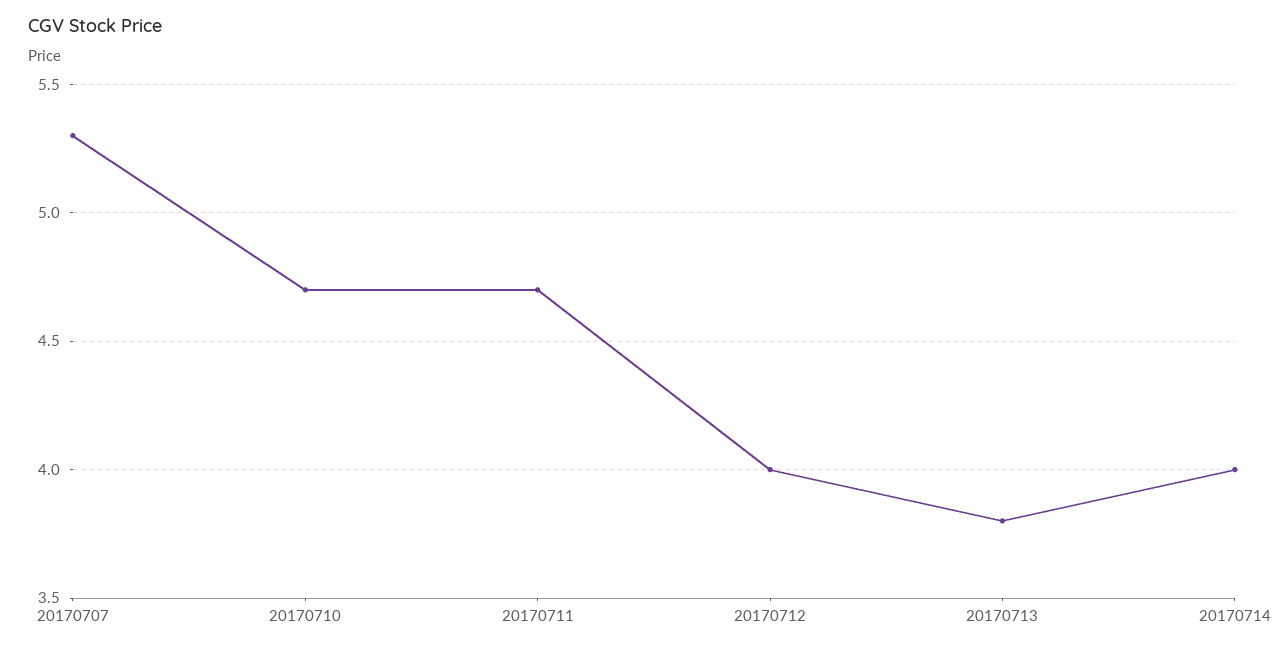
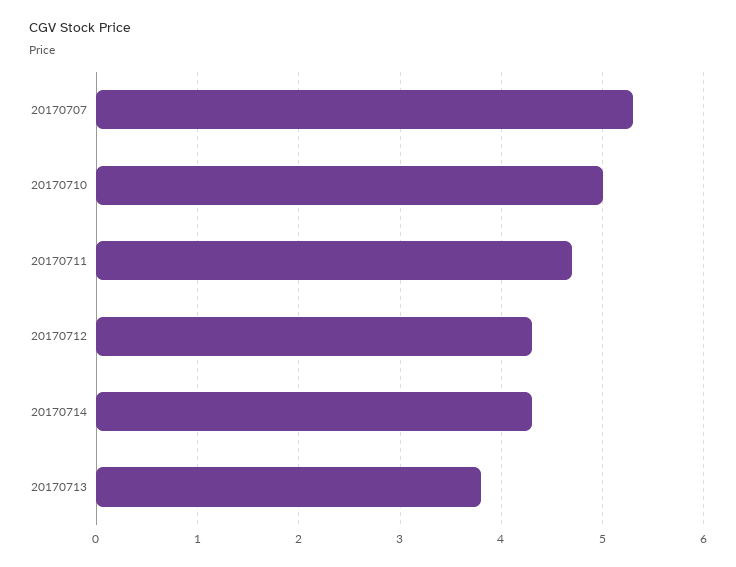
  {
    "20170707": 5.3,
-   "20170710": 4.7,
+   "20170710": 5,
    "20170711": 4.7,
-   "20170712": 4,
+   "20170712": 4.3,
    "20170713": 3.8,
-   "20170714": 4
+   "20170714": 4.3
  }

